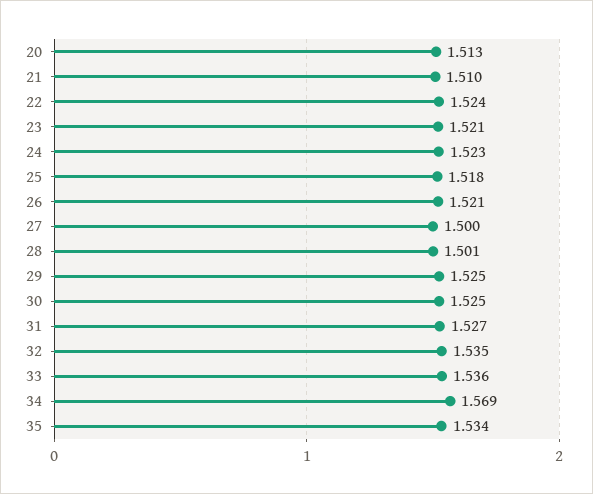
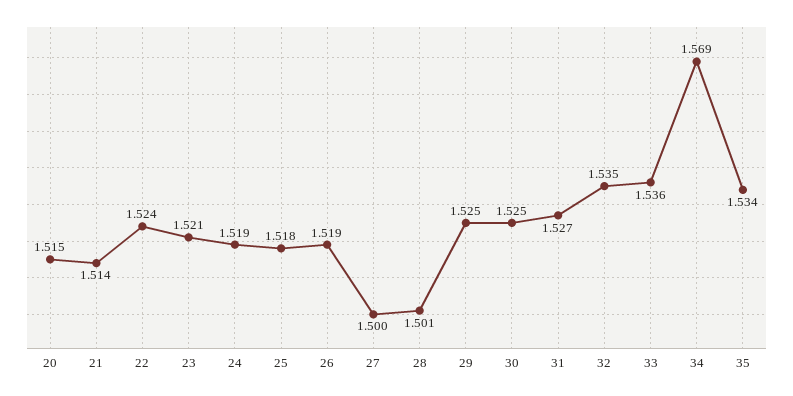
  {
-   "20": 1.513,
+   "20": 1.515,
-   "21": 1.51,
+   "21": 1.514,
    "22": 1.524,
    "23": 1.521,
-   "24": 1.523,
+   "24": 1.519,
    "25": 1.518,
-   "26": 1.521,
+   "26": 1.519,
    "27": 1.5,
    "28": 1.501,
    "29": 1.525,
    "30": 1.525,
    "31": 1.527,
    "32": 1.535,
    "33": 1.536,
    "34": 1.569,
    "35": 1.534
  }

